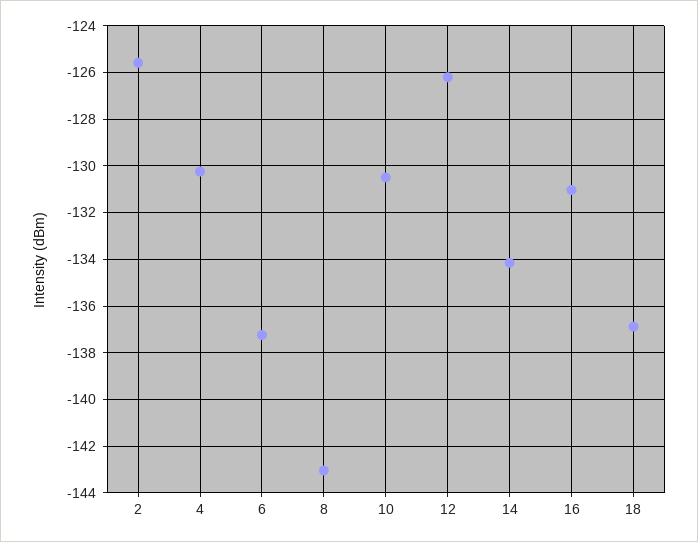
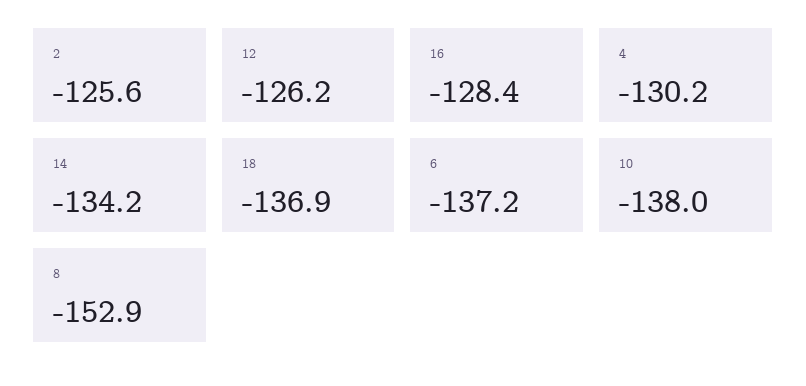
  {
    "2": -125.6,
    "4": -130.2,
    "6": -137.2,
-   "8": -143,
+   "8": -152.9,
-   "10": -130.5,
+   "10": -138,
    "12": -126.2,
    "14": -134.2,
-   "16": -131,
+   "16": -128.4,
    "18": -136.9
  }

